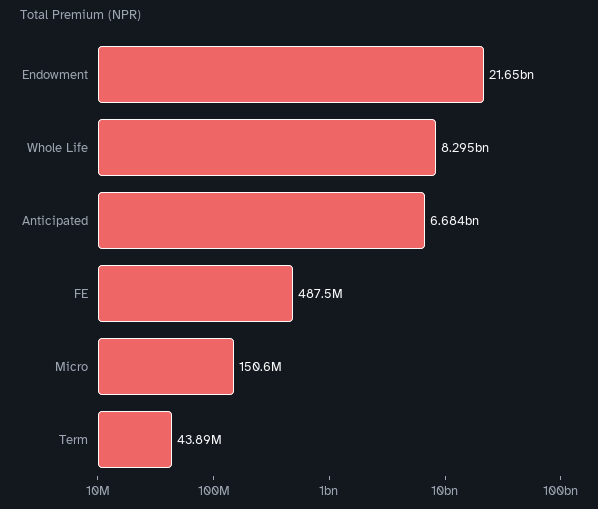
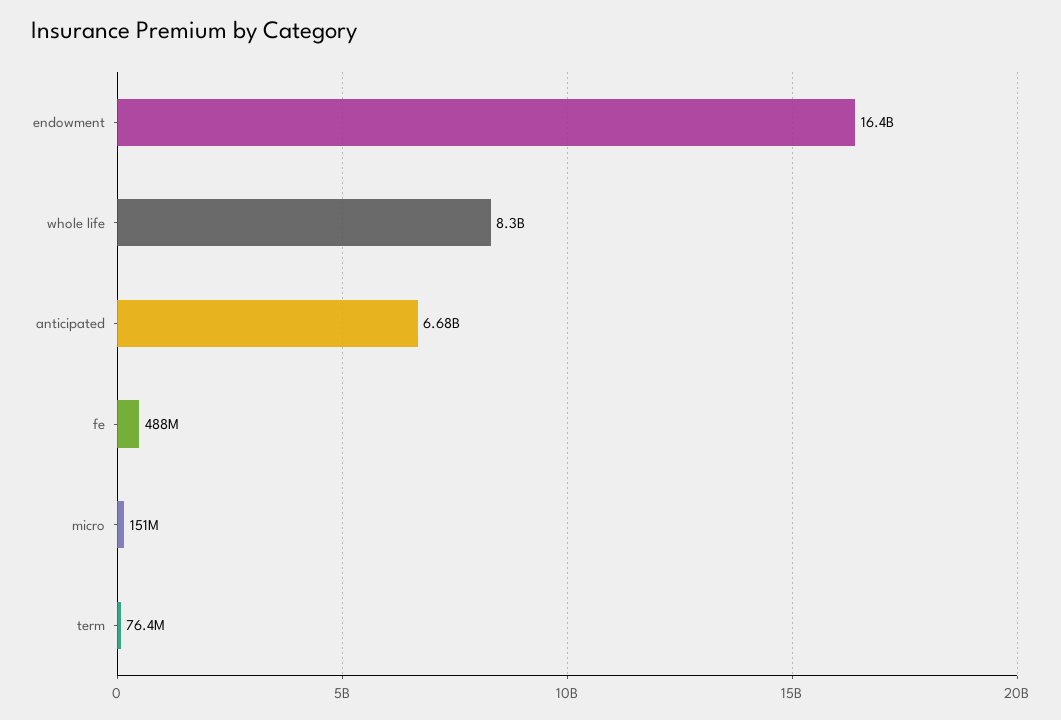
  {
-   "Endowment": 21650000000,
+   "Endowment": 16400000000,
    "Whole Life": 8295000000,
    "Anticipated": 6684000000,
    "FE": 487500000,
    "Micro": 150600000,
-   "Term": 43890000
+   "Term": 76400000
  }

